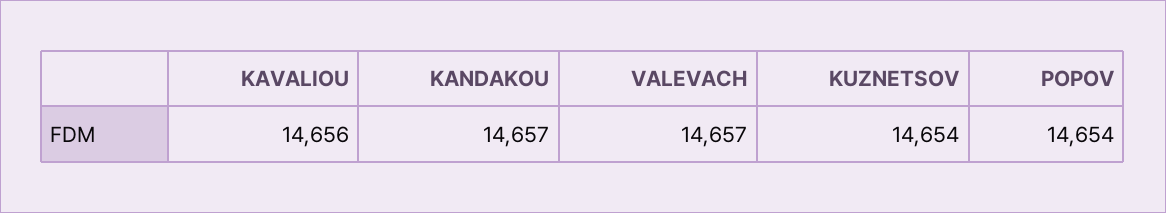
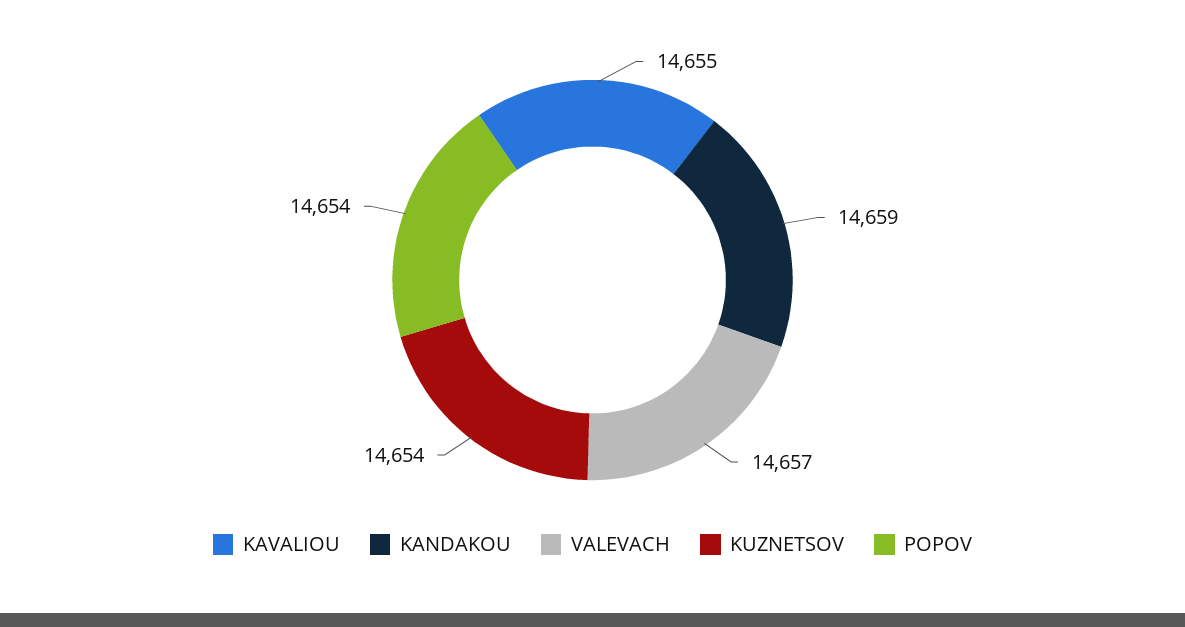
  {
-   "KAVALIOU": 14656,
+   "KAVALIOU": 14655,
-   "KANDAKOU": 14657,
+   "KANDAKOU": 14659,
    "VALEVACH": 14657,
    "KUZNETSOV": 14654,
    "POPOV": 14654
  }

